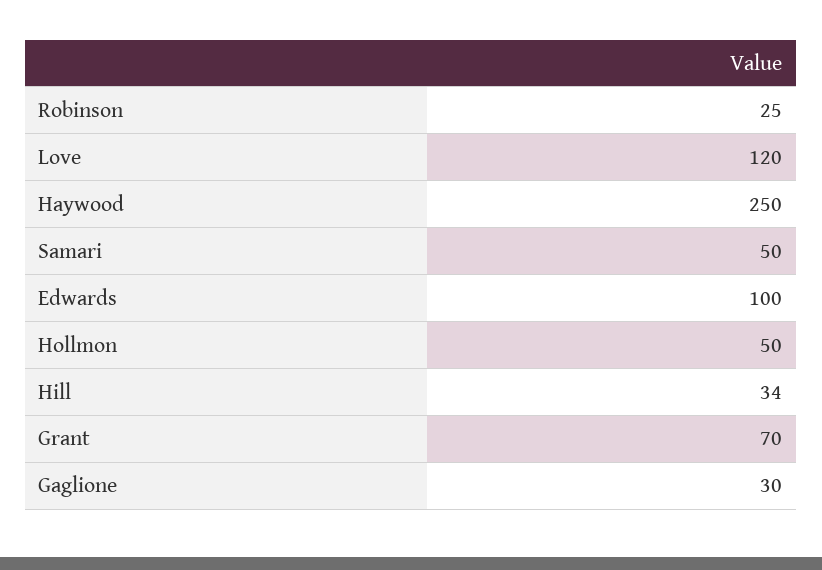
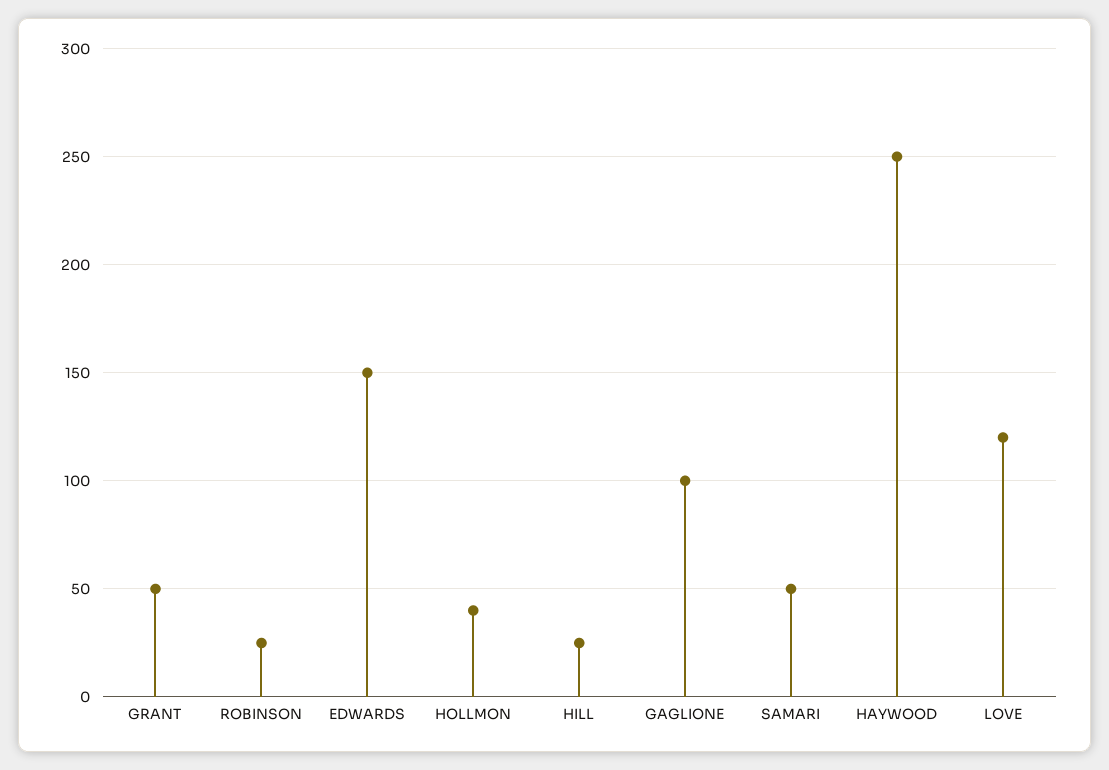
  {
    "Robinson": 25,
    "Love": 120,
    "Haywood": 250,
    "Samari": 50,
-   "Edwards": 100,
+   "Edwards": 150,
-   "Hollmon": 50,
+   "Hollmon": 40,
-   "Hill": 34,
+   "Hill": 25,
-   "Grant": 70,
+   "Grant": 50,
-   "Gaglione": 30
+   "Gaglione": 100
  }

